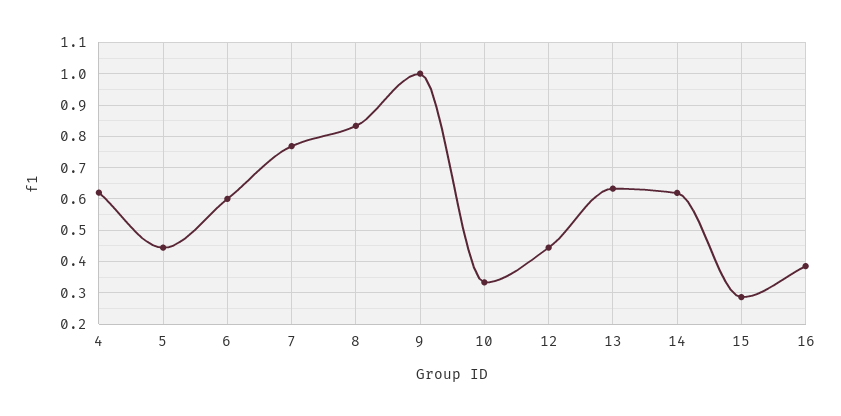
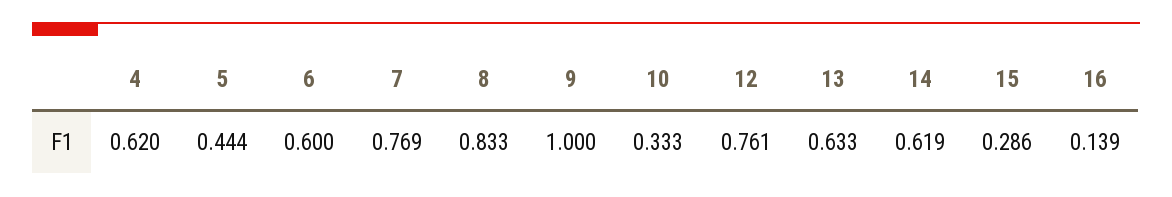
  {
    "4": 0.62,
    "5": 0.444,
    "6": 0.6,
    "7": 0.769,
    "8": 0.833,
    "9": 1,
    "10": 0.333,
-   "12": 0.44,
+   "12": 0.761,
    "13": 0.633,
    "14": 0.619,
    "15": 0.286,
-   "16": 0.38
+   "16": 0.139
  }

